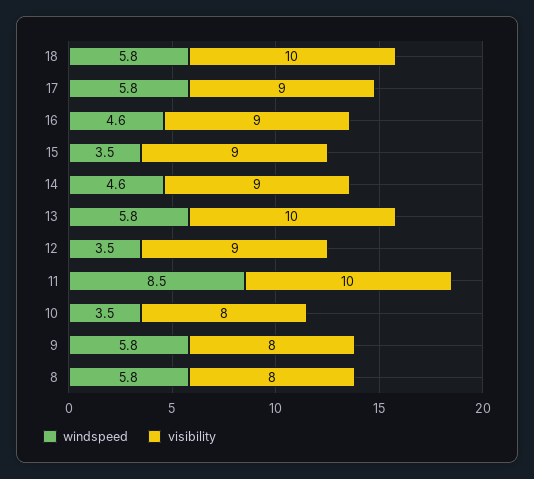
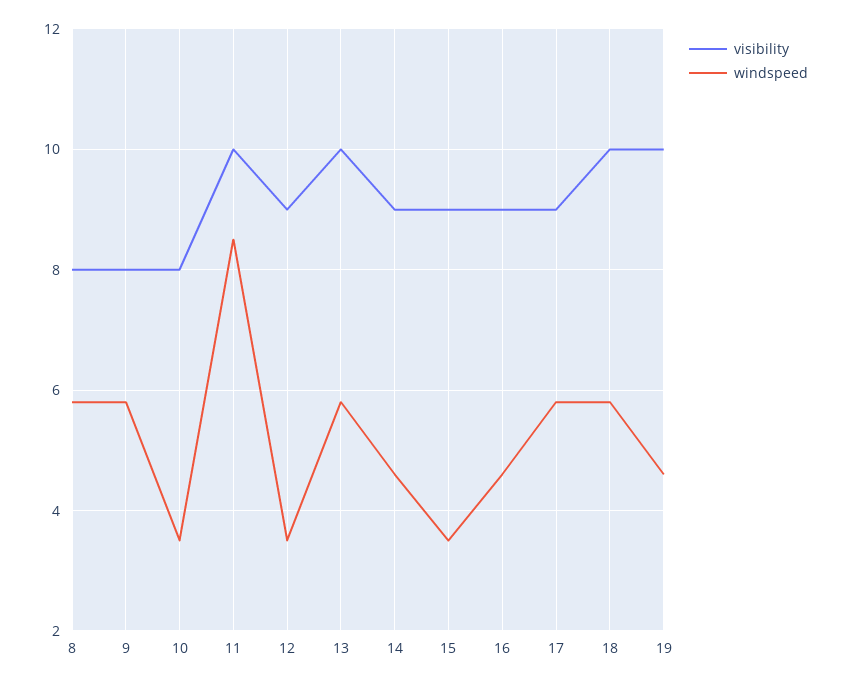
  {
    "windspeed": {
      "18": 5.8,
      "17": 5.8,
      "16": 4.6,
      "15": 3.5,
      "14": 4.6,
      "13": 5.8,
      "12": 3.5,
      "11": 8.5,
      "10": 3.5,
      "9": 5.8,
-     "8": 5.8
+     "8": 5.8,
+     "19": 4.5
    },
    "visibility": {
      "18": 10,
      "17": 9,
      "16": 9,
      "15": 9,
      "14": 9,
      "13": 10,
      "12": 9,
      "11": 10,
      "10": 8,
      "9": 8,
-     "8": 8
+     "8": 8,
+     "19": 10
    }
  }

